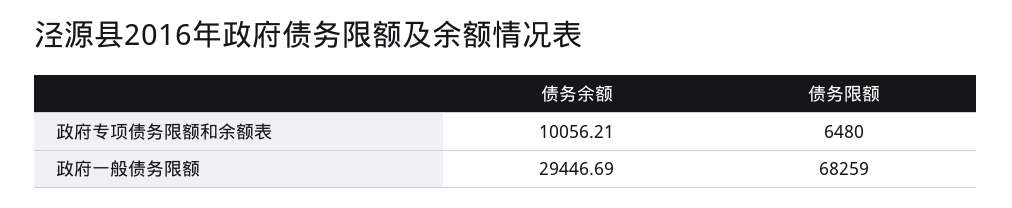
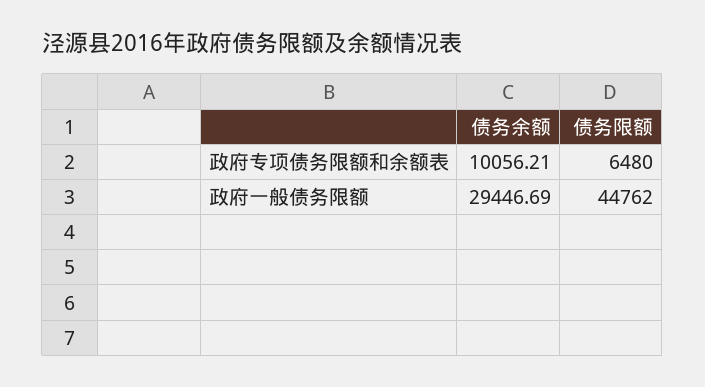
  {
    "债务余额": {
      "政府专项债务限额和余额表": 10056.21,
      "政府一般债务限额": 29446.69
    },
    "债务限额": {
      "政府专项债务限额和余额表": 6480,
-     "政府一般债务限额": 68259
+     "政府一般债务限额": 44762
    }
  }

